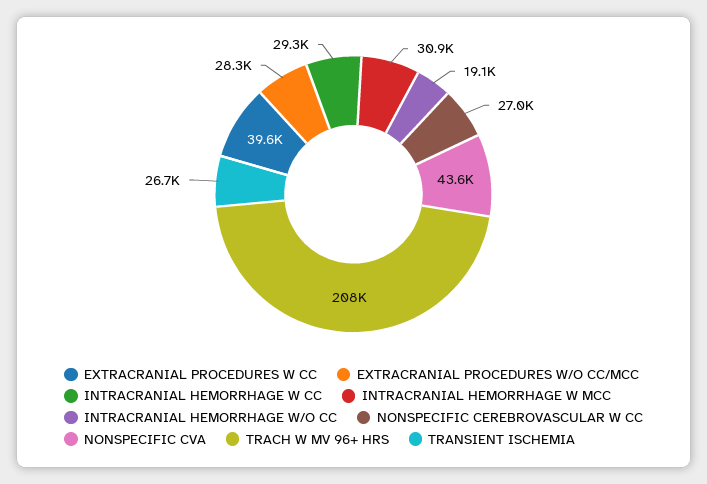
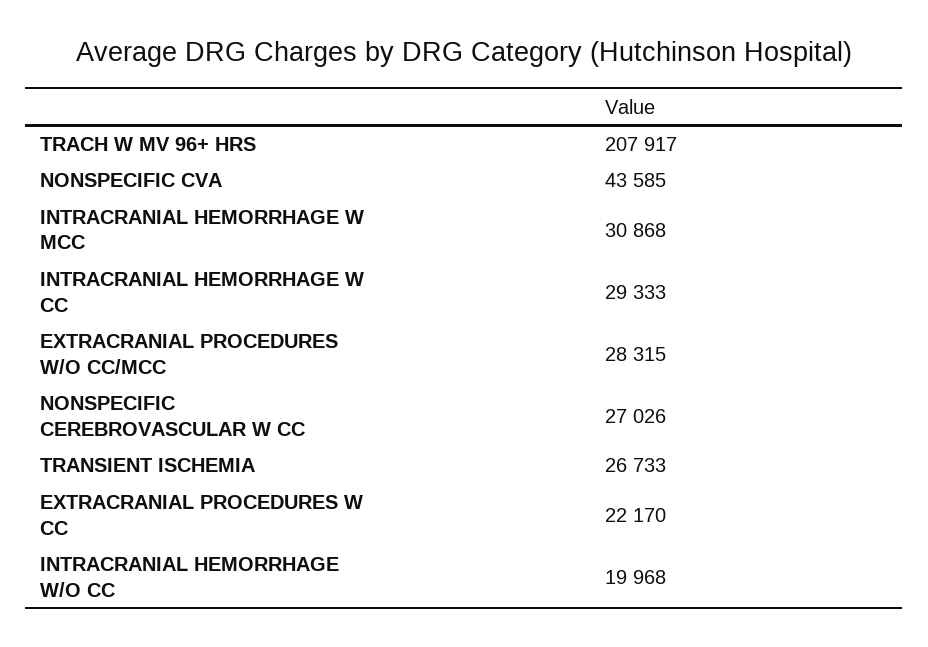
  {
-   "EXTRACRANIAL PROCEDURES W CC": 39600,
+   "EXTRACRANIAL PROCEDURES W CC": 22170,
    "EXTRACRANIAL PROCEDURES W/O CC/MCC": 28315,
    "INTRACRANIAL HEMORRHAGE W CC": 29333,
    "INTRACRANIAL HEMORRHAGE W MCC": 30868,
-   "INTRACRANIAL HEMORRHAGE W/O CC": 19100,
+   "INTRACRANIAL HEMORRHAGE W/O CC": 19968,
    "NONSPECIFIC CEREBROVASCULAR W CC": 27026,
    "NONSPECIFIC CVA": 43585,
    "TRACH W MV 96+ HRS": 207917,
    "TRANSIENT ISCHEMIA": 26733
  }

